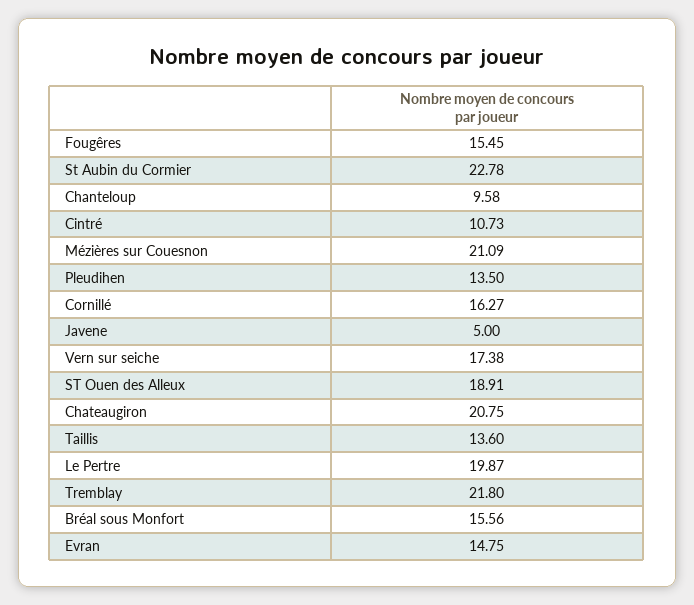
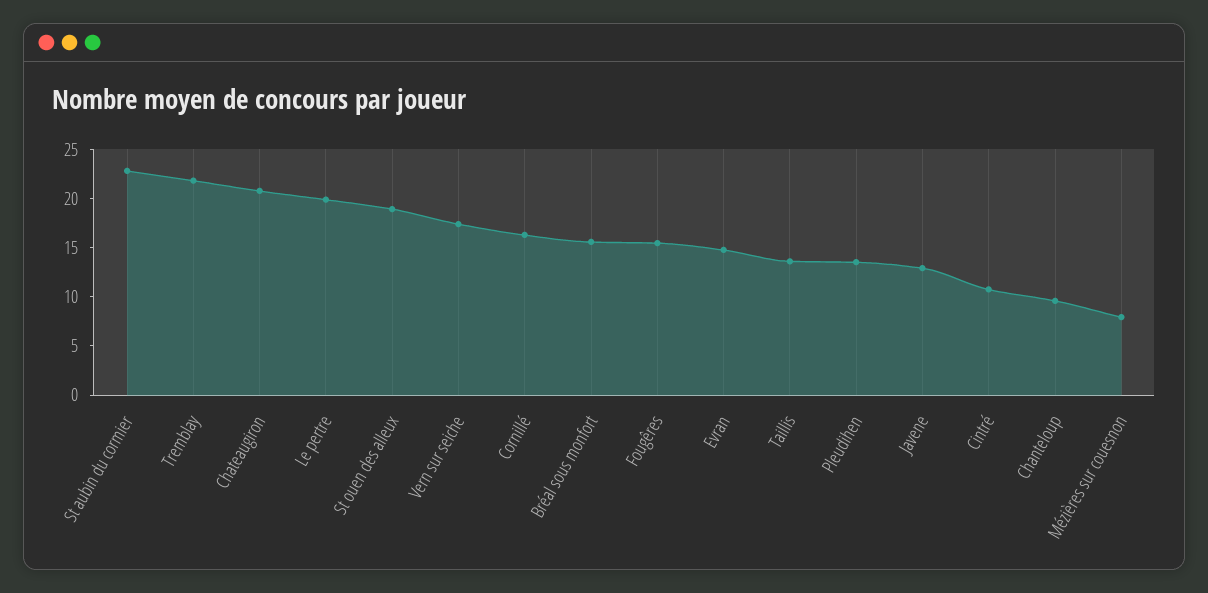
  {
    "Fougêres": 15.45,
    "St Aubin du Cormier": 22.78,
    "Chanteloup": 9.58,
    "Cintré": 10.73,
-   "Mézières sur Couesnon": 21.09,
+   "Mézières sur Couesnon": 8,
    "Pleudihen": 13.5,
    "Cornillé": 16.27,
-   "Javene": 5,
+   "Javene": 13,
    "Vern sur seiche": 17.38,
    "ST Ouen des Alleux": 18.91,
    "Chateaugiron": 20.75,
    "Taillis": 13.6,
    "Le Pertre": 19.87,
    "Tremblay": 21.8,
    "Bréal sous Monfort": 15.56,
    "Evran": 14.75
  }

